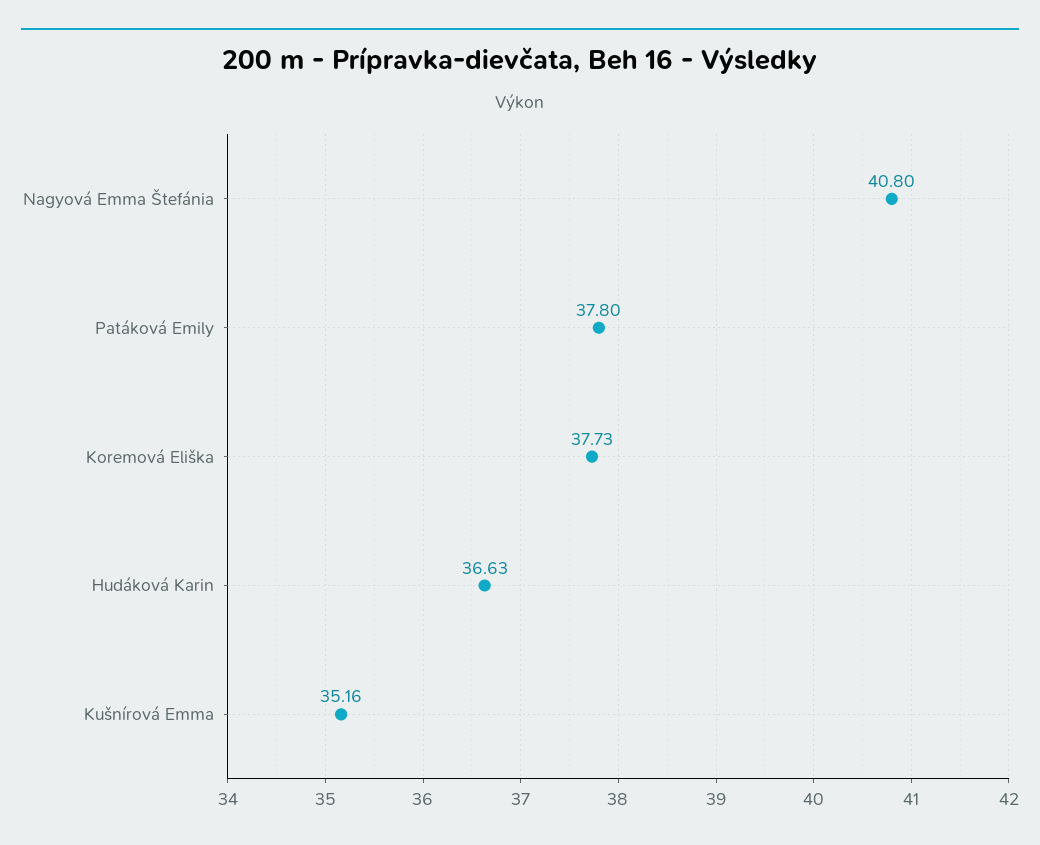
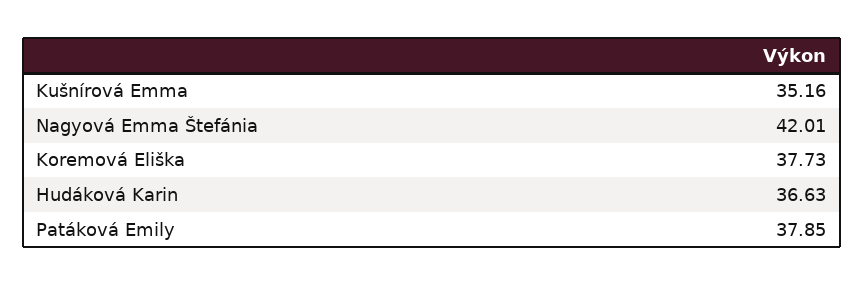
  {
-   "Nagyová Emma Štefánia": 40.8,
+   "Nagyová Emma Štefánia": 42.01,
-   "Patáková Emily": 37.8,
+   "Patáková Emily": 37.85,
    "Koremová Eliška": 37.73,
    "Hudáková Karin": 36.63,
    "Kušnírová Emma": 35.16
  }

